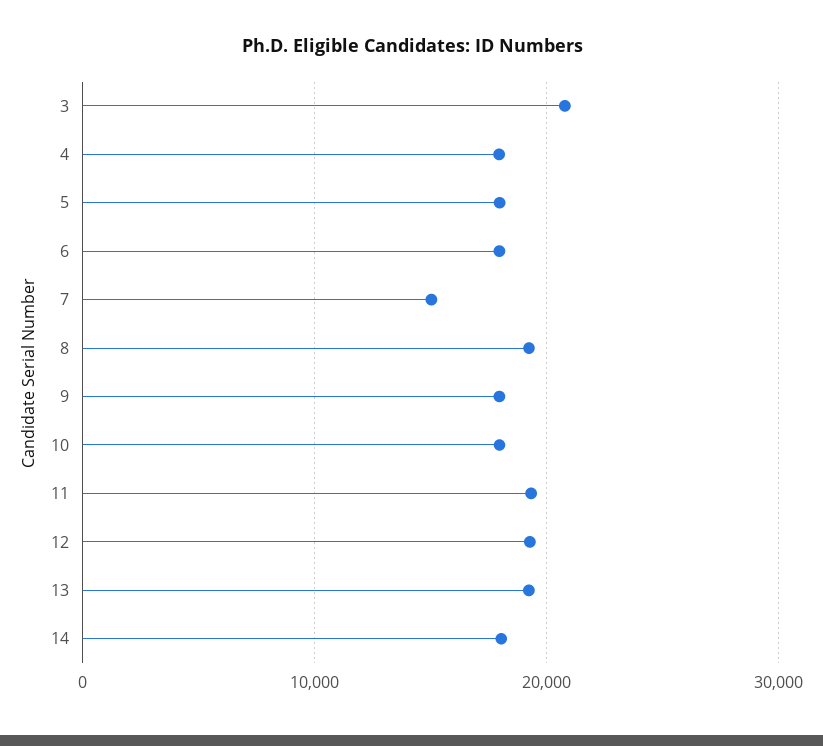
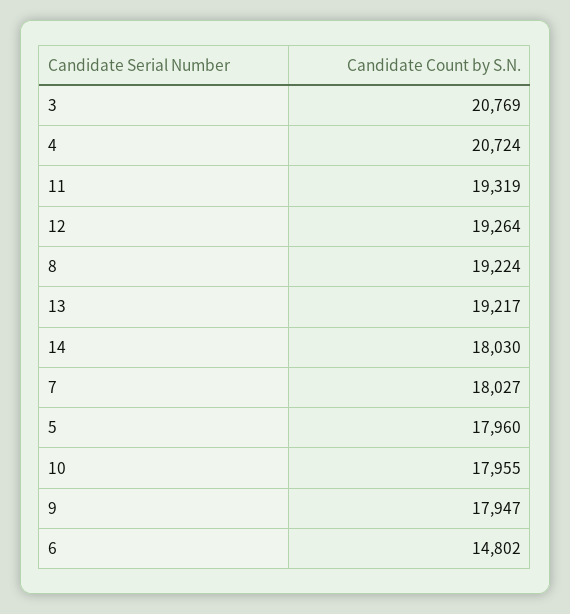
  {
    "3": 20769,
-   "4": 18000,
+   "4": 20724,
    "5": 17960,
-   "6": 18000,
+   "6": 14802,
-   "7": 15000,
+   "7": 18027,
    "8": 19224,
    "9": 17947,
    "10": 17955,
    "11": 19319,
    "12": 19264,
    "13": 19217,
    "14": 18030
  }

